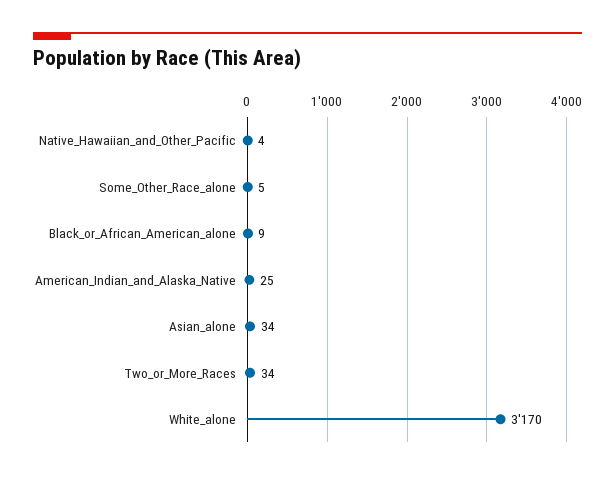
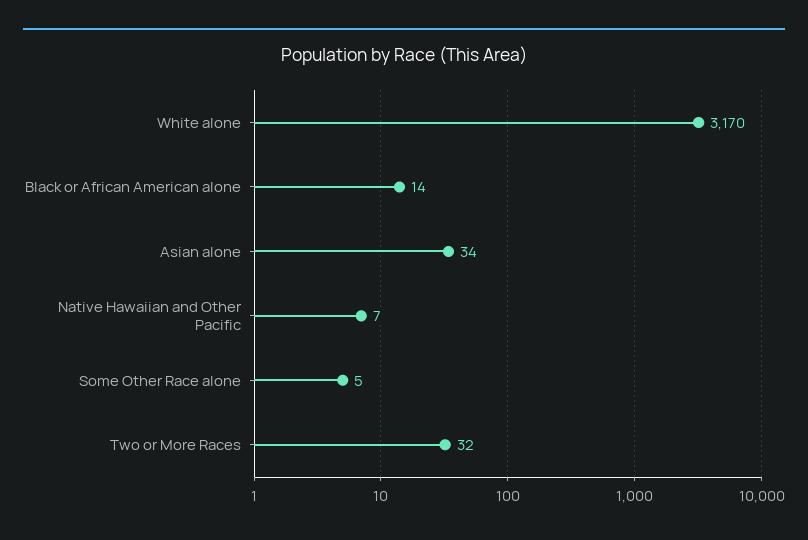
  {
-   "Native_Hawaiian_and_Other_Pacific": 4,
+   "Native_Hawaiian_and_Other_Pacific": 7,
    "Some_Other_Race_alone": 5,
-   "Black_or_African_American_alone": 9,
+   "Black_or_African_American_alone": 14,
-   "American_Indian_and_Alaska_Native": 25,
    "Asian_alone": 34,
-   "Two_or_More_Races": 34,
+   "Two_or_More_Races": 32,
    "White_alone": 3170
  }

